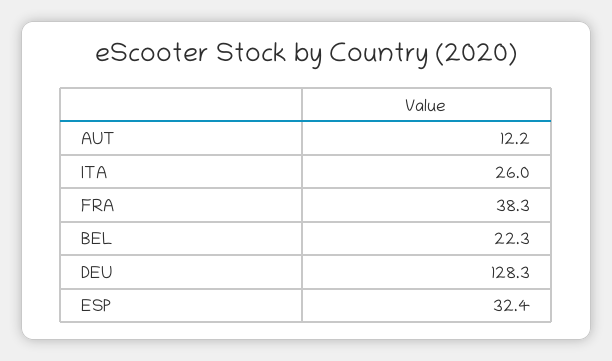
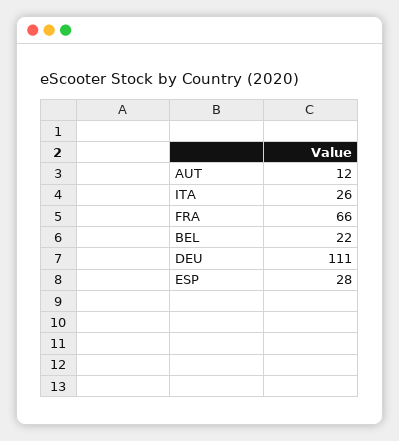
  {
    "AUT": 12.2,
    "ITA": 26,
-   "FRA": 38.3,
+   "FRA": 66,
    "BEL": 22.3,
-   "DEU": 128.3,
+   "DEU": 111,
-   "ESP": 32.4
+   "ESP": 28
  }

